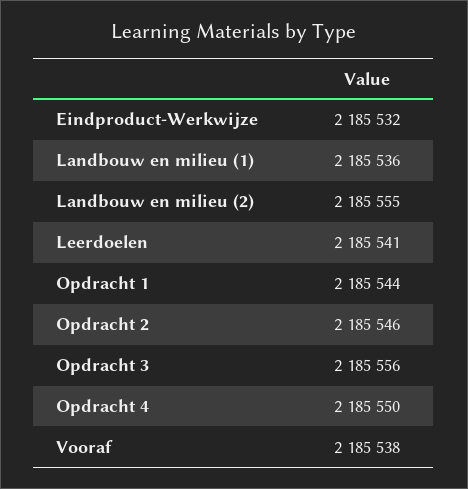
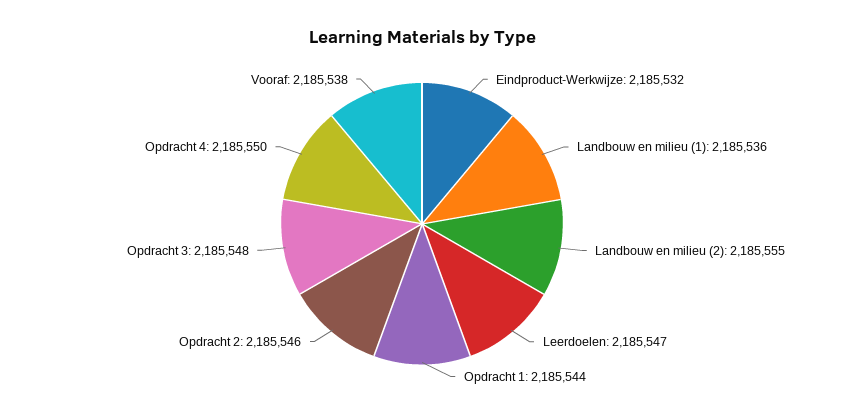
  {
    "Eindproduct-Werkwijze": 2185532,
    "Landbouw en milieu (1)": 2185536,
    "Landbouw en milieu (2)": 2185555,
-   "Leerdoelen": 2185541,
+   "Leerdoelen": 2185547,
    "Opdracht 1": 2185544,
    "Opdracht 2": 2185546,
-   "Opdracht 3": 2185556,
+   "Opdracht 3": 2185548,
    "Opdracht 4": 2185550,
    "Vooraf": 2185538
  }

